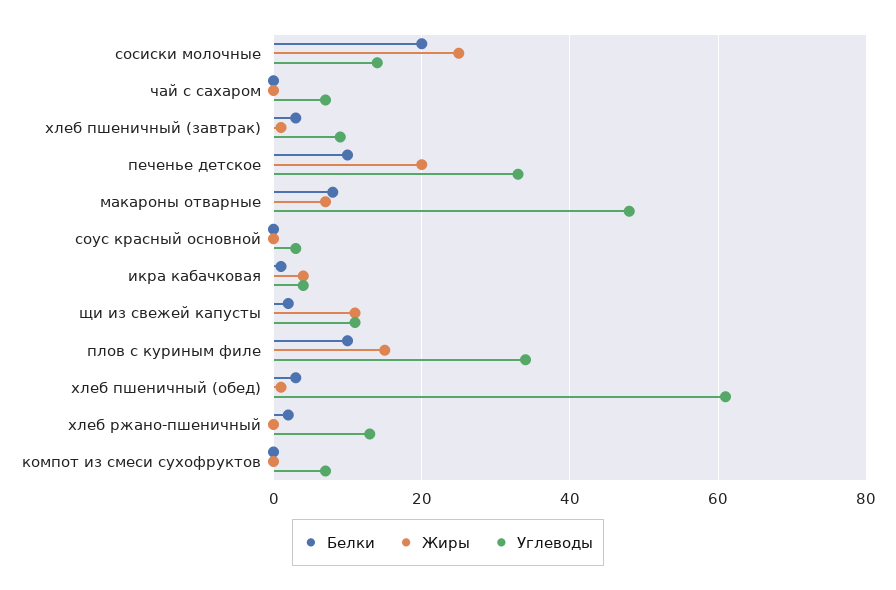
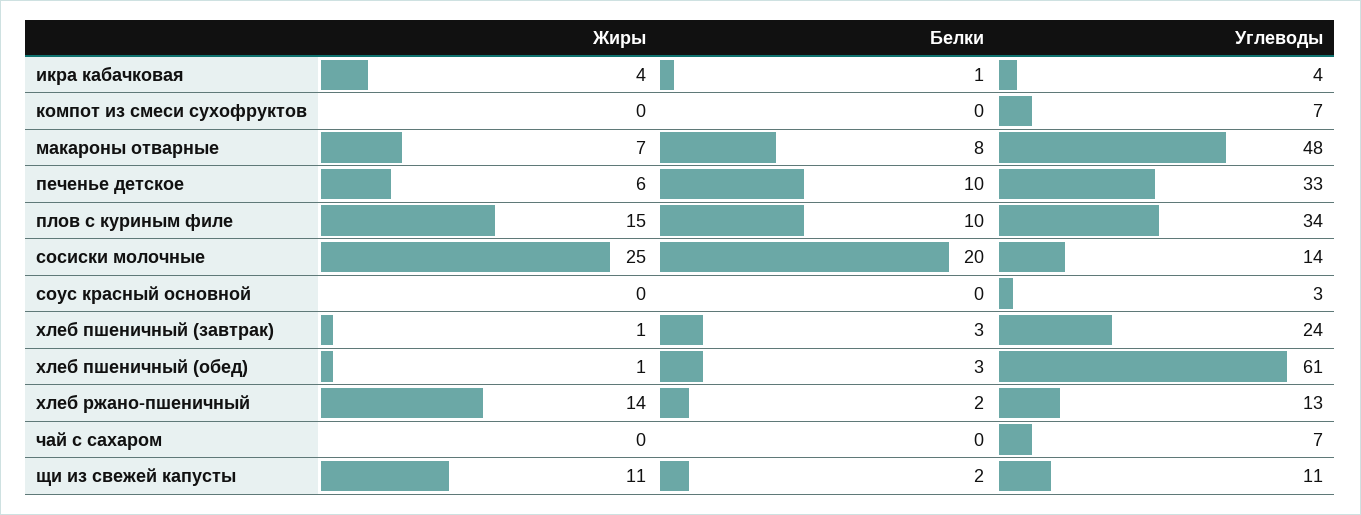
  {
    "Белки": {
      "сосиски молочные": 20,
      "чай с сахаром": 0,
      "хлеб пшеничный (завтрак)": 3,
      "печенье детское": 10,
      "макароны отварные": 8,
      "соус красный основной": 0,
      "икра кабачковая": 1,
      "щи из свежей капусты": 2,
      "плов с куриным филе": 10,
      "хлеб пшеничный (обед)": 3,
      "хлеб ржано-пшеничный": 2,
      "компот из смеси сухофруктов": 0
    },
    "Жиры": {
      "сосиски молочные": 25,
      "чай с сахаром": 0,
      "хлеб пшеничный (завтрак)": 1,
-     "печенье детское": 20,
+     "печенье детское": 6,
      "макароны отварные": 7,
      "соус красный основной": 0,
      "икра кабачковая": 4,
      "щи из свежей капусты": 11,
      "плов с куриным филе": 15,
      "хлеб пшеничный (обед)": 1,
-     "хлеб ржано-пшеничный": 0,
+     "хлеб ржано-пшеничный": 14,
      "компот из смеси сухофруктов": 0
    },
    "Углеводы": {
      "сосиски молочные": 14,
      "чай с сахаром": 7,
-     "хлеб пшеничный (завтрак)": 10,
+     "хлеб пшеничный (завтрак)": 24,
      "печенье детское": 33,
      "макароны отварные": 48,
      "соус красный основной": 3,
      "икра кабачковая": 4,
      "щи из свежей капусты": 11,
      "плов с куриным филе": 34,
      "хлеб пшеничный (обед)": 61,
      "хлеб ржано-пшеничный": 13,
      "компот из смеси сухофруктов": 7
    }
  }

